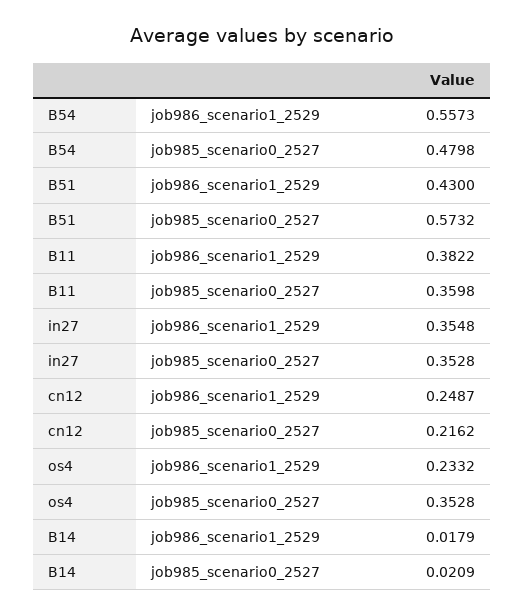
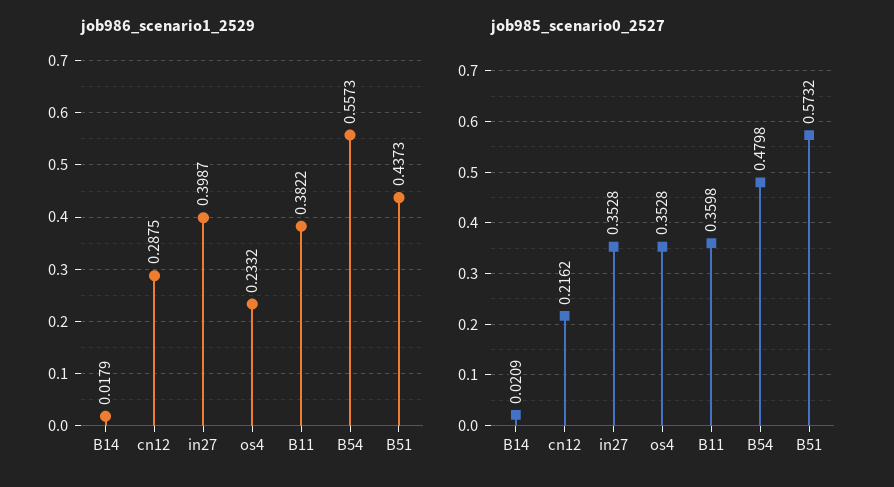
  {
    "job986_scenario1_2529": {
      "B54": 0.5573,
-     "B51": 0.43,
+     "B51": 0.4373,
      "B11": 0.3822,
-     "in27": 0.3548,
+     "in27": 0.3987,
-     "cn12": 0.2487,
+     "cn12": 0.2875,
      "os4": 0.2332,
      "B14": 0.0179
    },
    "job985_scenario0_2527": {
      "B54": 0.4798,
      "B51": 0.5732,
      "B11": 0.3598,
      "in27": 0.3528,
      "cn12": 0.2162,
      "os4": 0.3528,
      "B14": 0.0209
    }
  }

